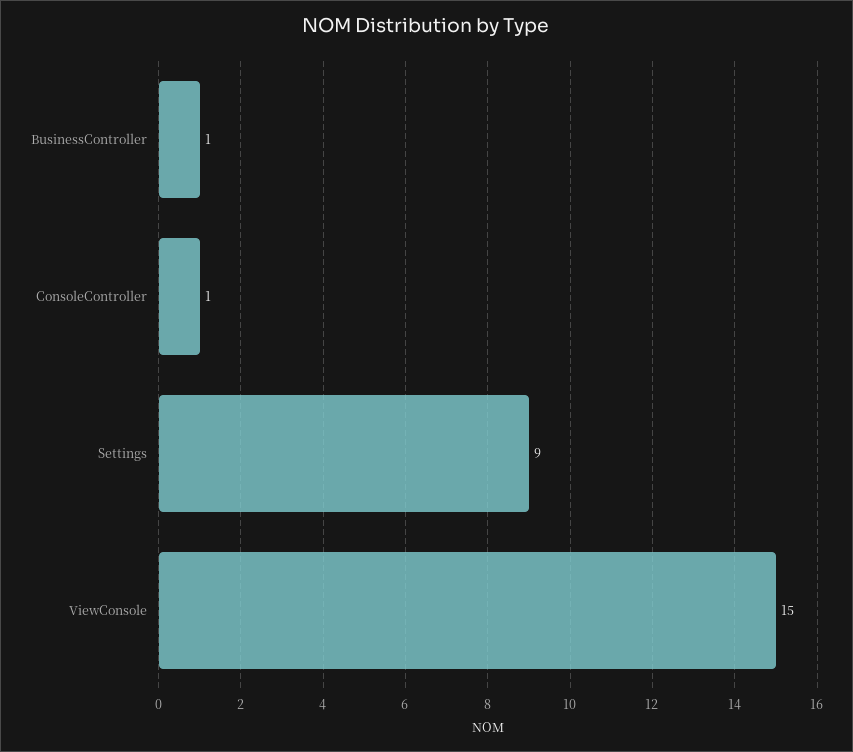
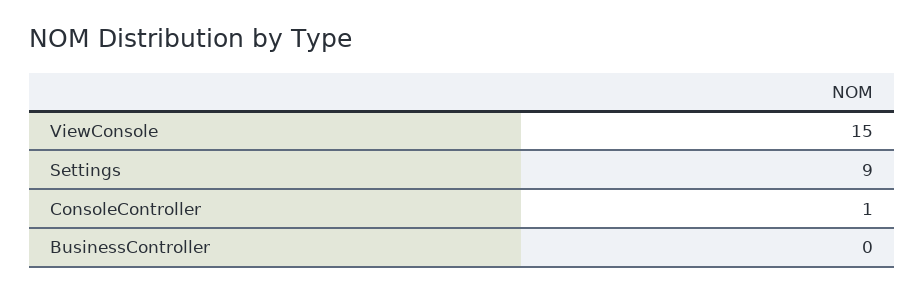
  {
-   "BusinessController": 1,
+   "BusinessController": 0,
    "ConsoleController": 1,
    "Settings": 9,
    "ViewConsole": 15
  }

